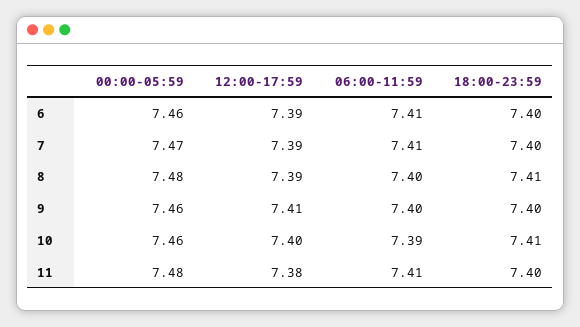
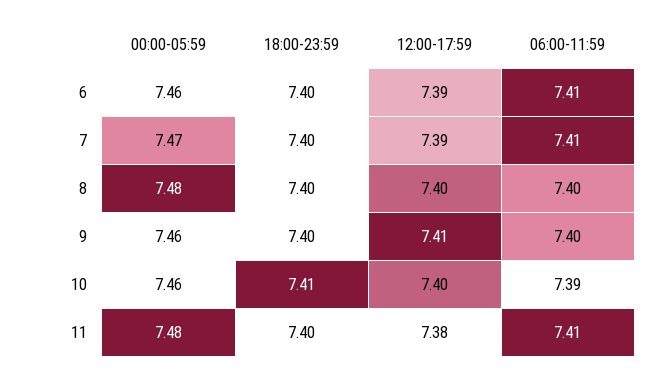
  {
    "00:00-05:59": {
      "6": 7.46,
      "7": 7.47,
      "8": 7.48,
      "9": 7.46,
      "10": 7.46,
      "11": 7.48
    },
    "12:00-17:59": {
      "6": 7.39,
      "7": 7.39,
-     "8": 7.39,
+     "8": 7.4,
      "9": 7.41,
      "10": 7.4,
      "11": 7.38
    },
    "06:00-11:59": {
      "6": 7.41,
      "7": 7.41,
      "8": 7.4,
      "9": 7.4,
      "10": 7.39,
      "11": 7.41
    },
    "18:00-23:59": {
      "6": 7.4,
      "7": 7.4,
-     "8": 7.41,
+     "8": 7.4,
      "9": 7.4,
      "10": 7.41,
      "11": 7.4
    }
  }

